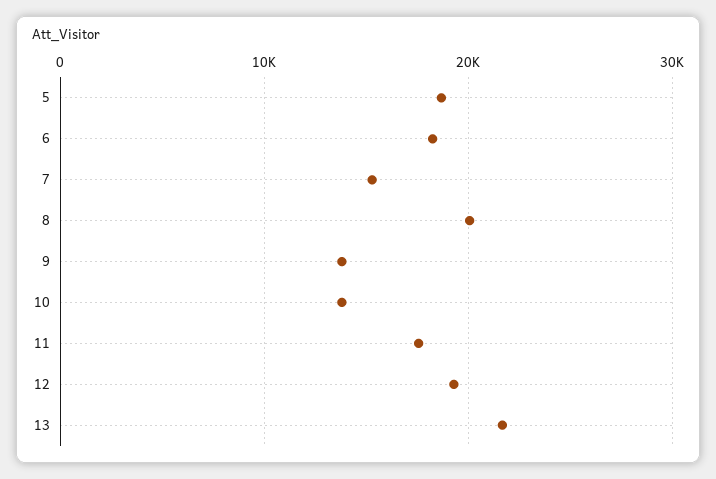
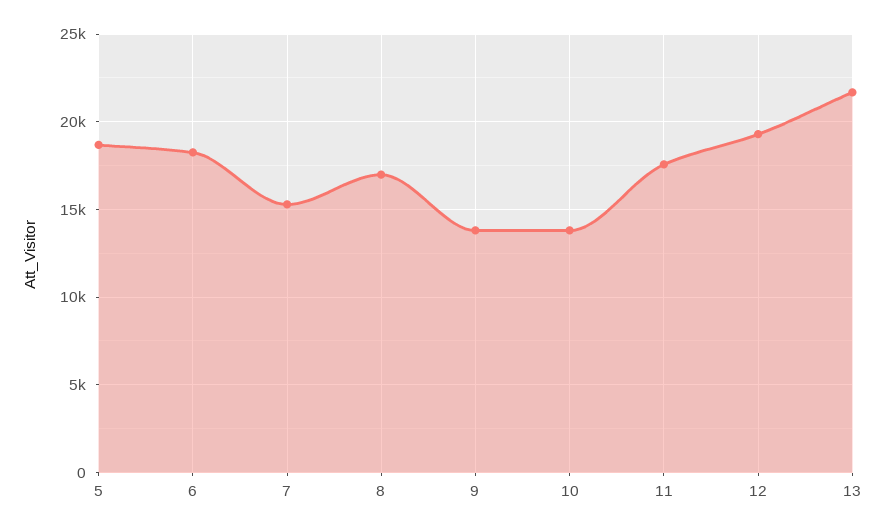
  {
    "5": 18500,
    "6": 18000,
    "7": 15500,
-   "8": 20000,
+   "8": 17000,
    "9": 14000,
    "10": 14000,
    "11": 17500,
    "12": 19500,
    "13": 21500
  }

